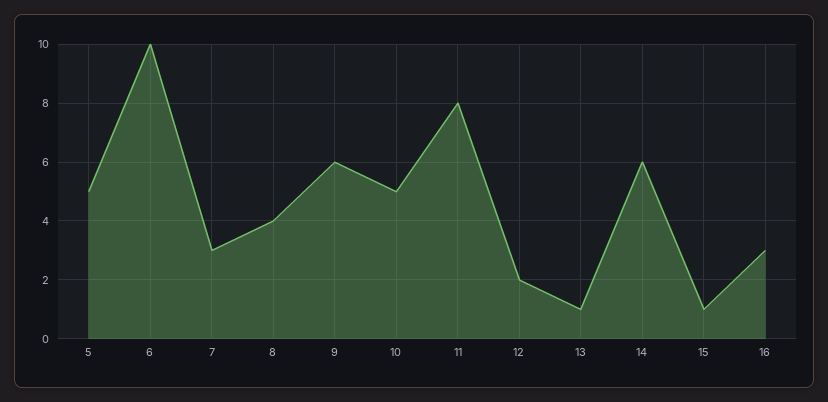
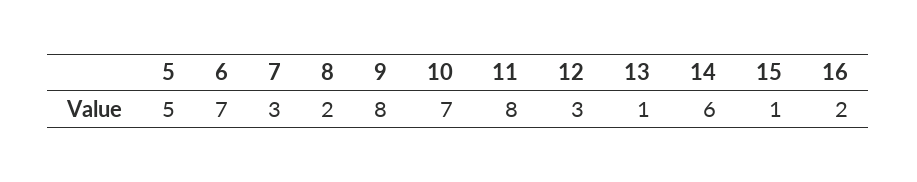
  {
    "5": 5,
-   "6": 10,
+   "6": 7,
    "7": 3,
-   "8": 4,
+   "8": 2,
-   "9": 6,
+   "9": 8,
-   "10": 5,
+   "10": 7,
    "11": 8,
-   "12": 2,
+   "12": 3,
    "13": 1,
    "14": 6,
    "15": 1,
-   "16": 3
+   "16": 2
  }

